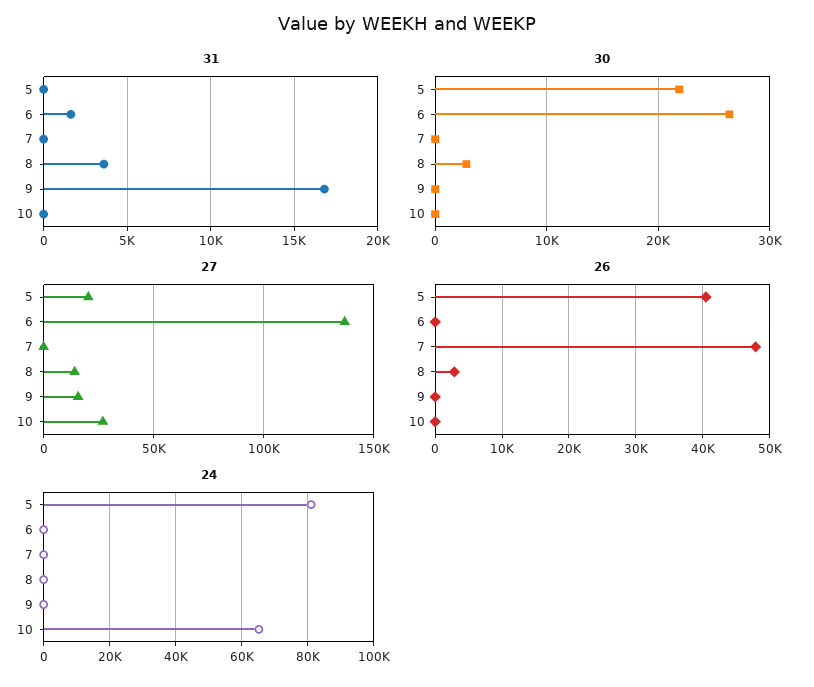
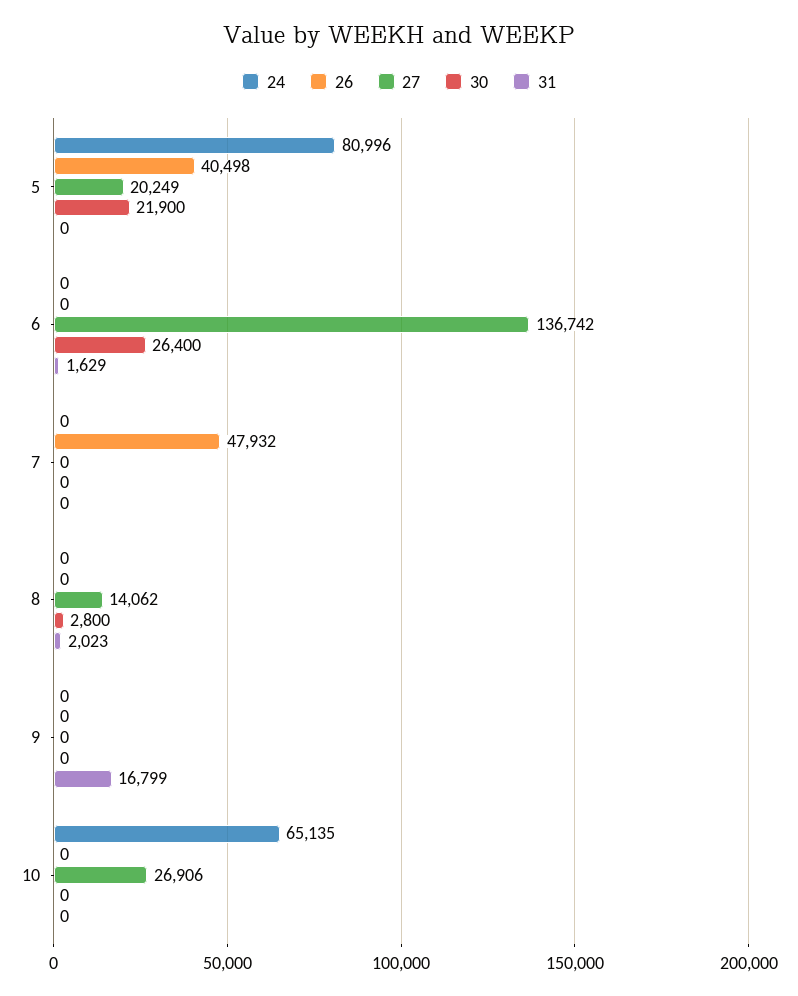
  {
    "31": {
      "5": 0,
      "6": 1629,
      "7": 0,
-     "8": 3500,
+     "8": 2023,
      "9": 16799,
      "10": 0
    },
    "30": {
      "5": 21900,
      "6": 26400,
      "7": 0,
      "8": 2800,
      "9": 0,
      "10": 0
    },
    "27": {
      "5": 20249,
      "6": 136742,
      "7": 0,
      "8": 14062,
-     "9": 15000,
+     "9": 0,
      "10": 26906
    },
    "26": {
      "5": 40498,
      "6": 0,
      "7": 47932,
-     "8": 3000,
+     "8": 0,
      "9": 0,
      "10": 0
    },
    "24": {
      "5": 80996,
      "6": 0,
      "7": 0,
      "8": 0,
      "9": 0,
      "10": 65135
    }
  }

